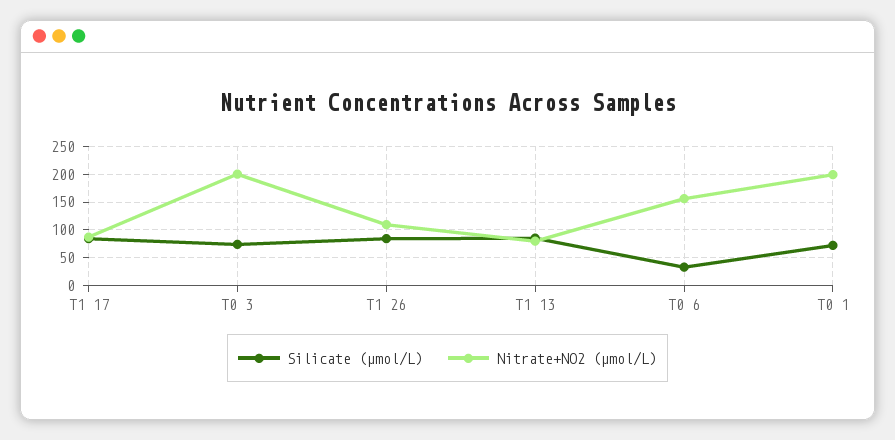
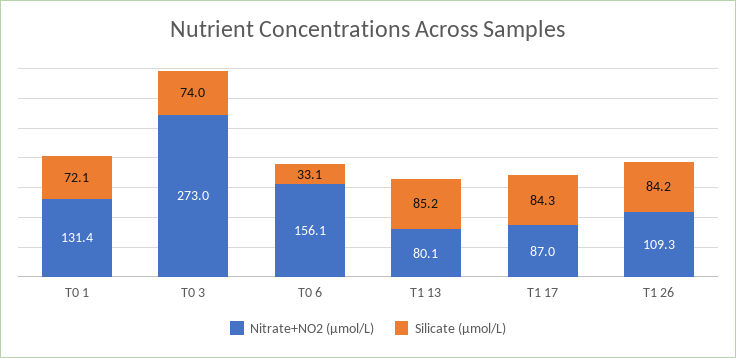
  {
    "Silicate (µmol/L)": {
      "T1 17": 84.3,
      "T0 3": 74,
      "T1 26": 84.2,
      "T1 13": 85.2,
      "T0 6": 33.1,
      "T0 1": 72.1
    },
    "Nitrate+NO2 (µmol/L)": {
      "T1 17": 87,
-     "T0 3": 200,
+     "T0 3": 273,
      "T1 26": 109.3,
      "T1 13": 80.1,
      "T0 6": 156.1,
-     "T0 1": 200
+     "T0 1": 131.4
    }
  }

